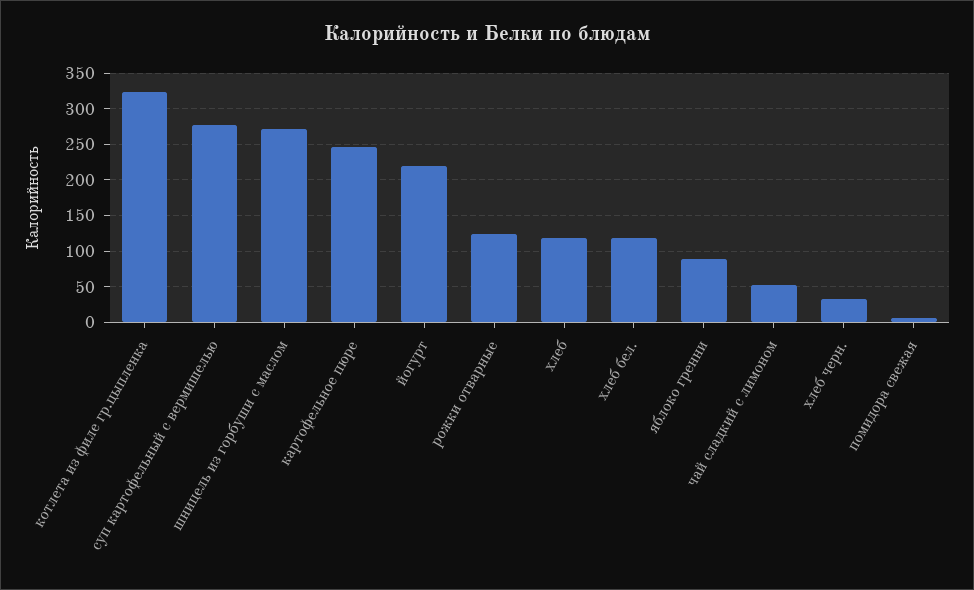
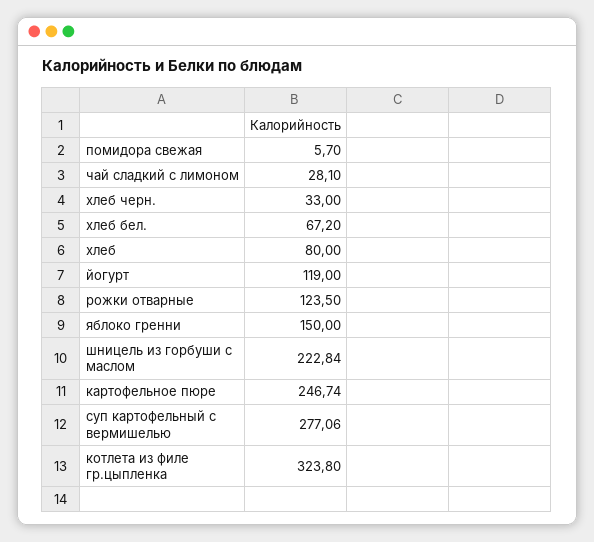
  {
    "котлета из филе гр.цыпленка": 323.8,
    "суп картофельный с вермишелью": 277.06,
-   "шницель из горбуши с маслом": 270,
+   "шницель из горбуши с маслом": 222.84,
    "картофельное пюре": 246.74,
-   "йогурт": 220,
+   "йогурт": 119,
    "рожки отварные": 123.5,
-   "хлеб": 120,
+   "хлеб": 80,
-   "хлеб бел.": 120,
+   "хлеб бел.": 67.2,
-   "яблоко гренни": 90,
+   "яблоко гренни": 150,
-   "чай сладкий с лимоном": 50,
+   "чай сладкий с лимоном": 28.1,
    "хлеб черн.": 33,
    "помидора свежая": 5.7
  }

